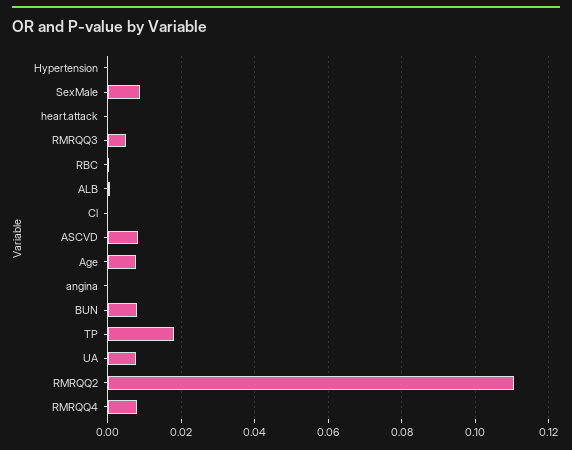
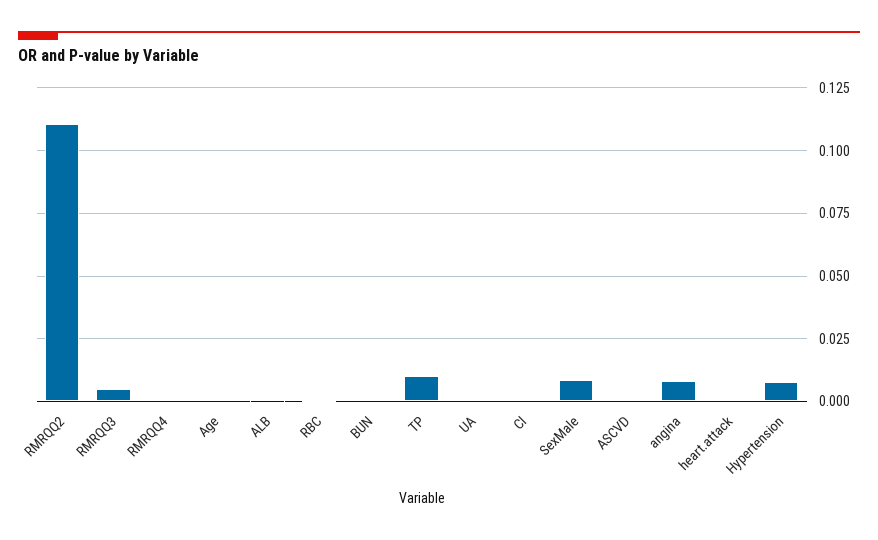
  {
-   "Hypertension": 0,
+   "Hypertension": 0.0075,
    "SexMale": 0.008,
    "heart.attack": 0,
    "RMRQQ3": 0.004,
    "RBC": 0,
    "ALB": 0,
    "Cl": 0,
-   "ASCVD": 0.008,
+   "ASCVD": 0,
-   "Age": 0.008,
+   "Age": 0,
-   "angina": 0,
+   "angina": 0.0075,
-   "BUN": 0.008,
+   "BUN": 0,
-   "TP": 0.018,
+   "TP": 0.01,
-   "UA": 0.008,
+   "UA": 0,
    "RMRQQ2": 0.11,
-   "RMRQQ4": 0.008
+   "RMRQQ4": 0
  }

